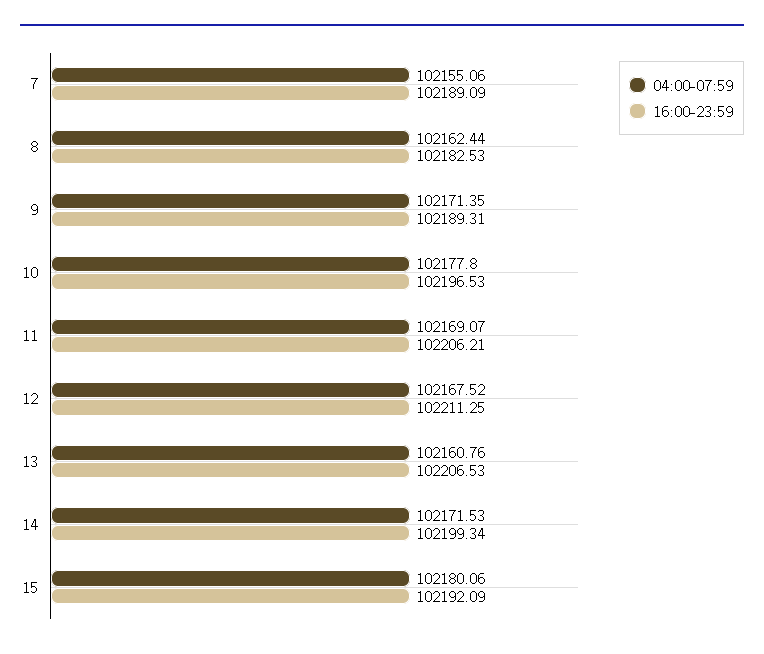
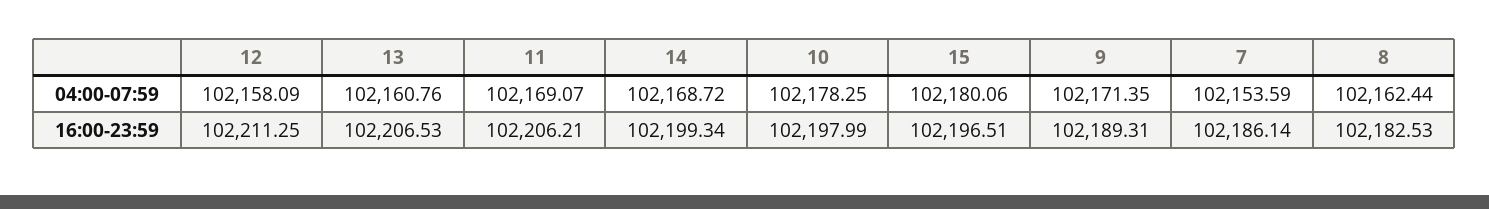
  {
    "04:00-07:59": {
-     "7": 102155.06,
+     "7": 102153.59,
      "8": 102162.44,
      "9": 102171.35,
-     "10": 102177.8,
+     "10": 102178.25,
      "11": 102169.07,
-     "12": 102167.52,
+     "12": 102158.09,
      "13": 102160.76,
-     "14": 102171.53,
+     "14": 102168.72,
      "15": 102180.06
    },
    "16:00-23:59": {
-     "7": 102189.09,
+     "7": 102186.14,
      "8": 102182.53,
      "9": 102189.31,
-     "10": 102196.53,
+     "10": 102197.99,
      "11": 102206.21,
      "12": 102211.25,
      "13": 102206.53,
      "14": 102199.34,
-     "15": 102192.09
+     "15": 102196.51
    }
  }

